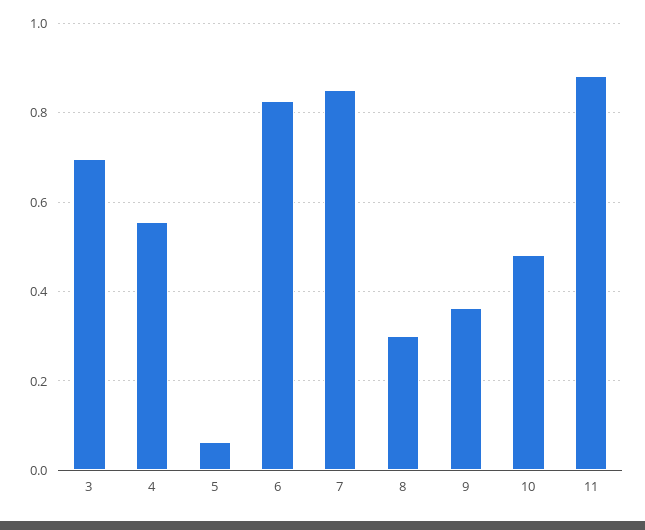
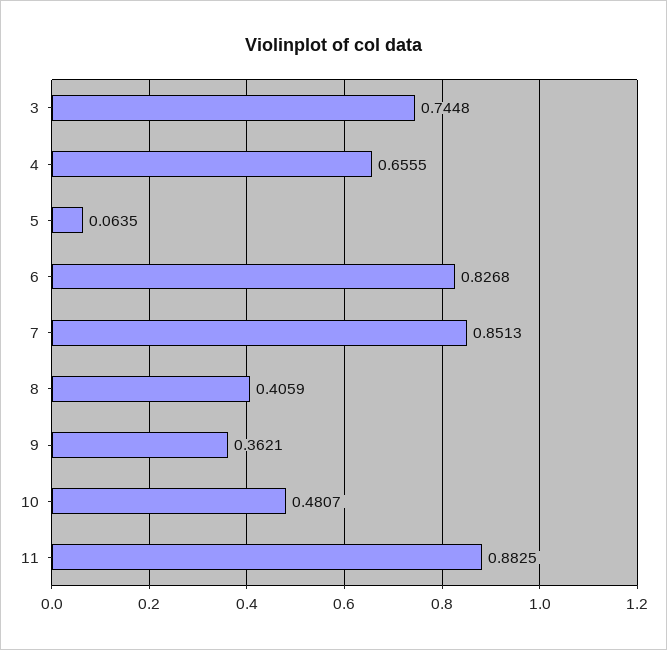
  {
-   "3": 0.7,
+   "3": 0.7448,
-   "4": 0.56,
+   "4": 0.6555,
    "5": 0.0635,
    "6": 0.8268,
    "7": 0.8513,
-   "8": 0.3,
+   "8": 0.4059,
    "9": 0.3621,
    "10": 0.4807,
    "11": 0.8825
  }

